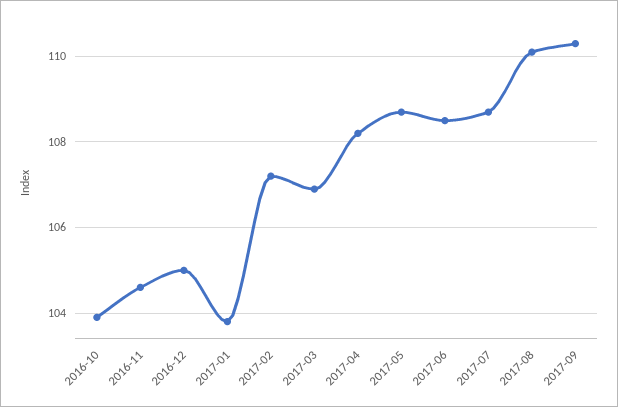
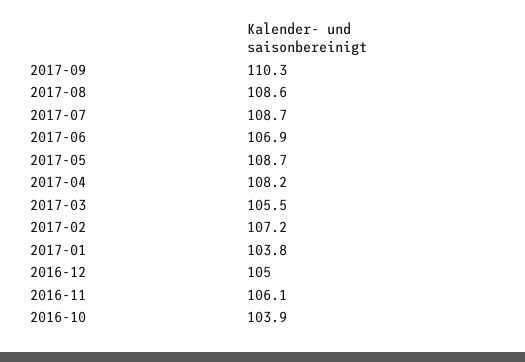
  {
    "2016-10": 103.9,
-   "2016-11": 104.5,
+   "2016-11": 106.1,
    "2016-12": 105,
    "2017-01": 103.8,
    "2017-02": 107.2,
-   "2017-03": 107,
+   "2017-03": 105.5,
    "2017-04": 108.2,
    "2017-05": 108.7,
-   "2017-06": 108.5,
+   "2017-06": 106.9,
    "2017-07": 108.7,
-   "2017-08": 110,
+   "2017-08": 108.6,
    "2017-09": 110.3
  }

